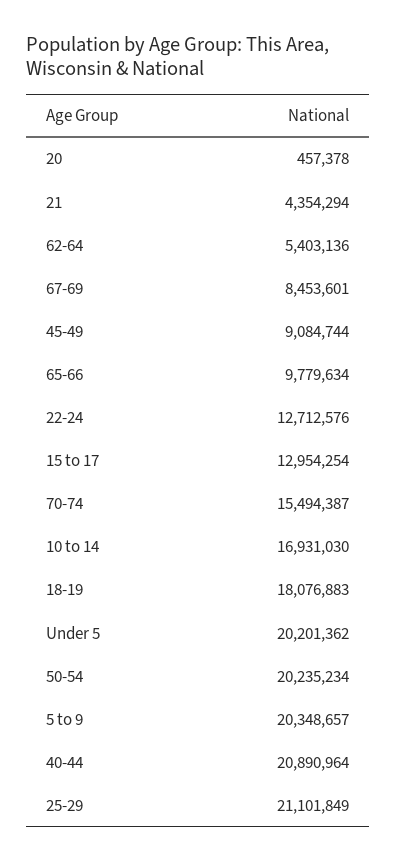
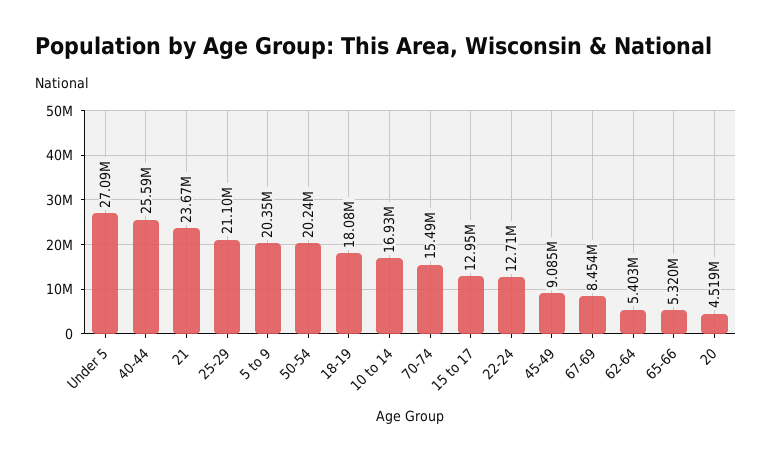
  {
-   "20": 457378,
+   "20": 4519000,
-   "21": 4354294,
+   "21": 23670000,
    "62-64": 5403136,
    "67-69": 8453601,
    "45-49": 9084744,
-   "65-66": 9779634,
+   "65-66": 5320000,
    "22-24": 12712576,
    "15 to 17": 12954254,
    "70-74": 15494387,
    "10 to 14": 16931030,
    "18-19": 18076883,
-   "Under 5": 20201362,
+   "Under 5": 27090000,
    "50-54": 20235234,
    "5 to 9": 20348657,
-   "40-44": 20890964,
+   "40-44": 25590000,
    "25-29": 21101849
  }

